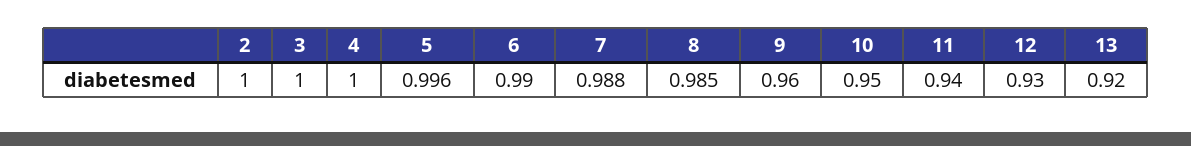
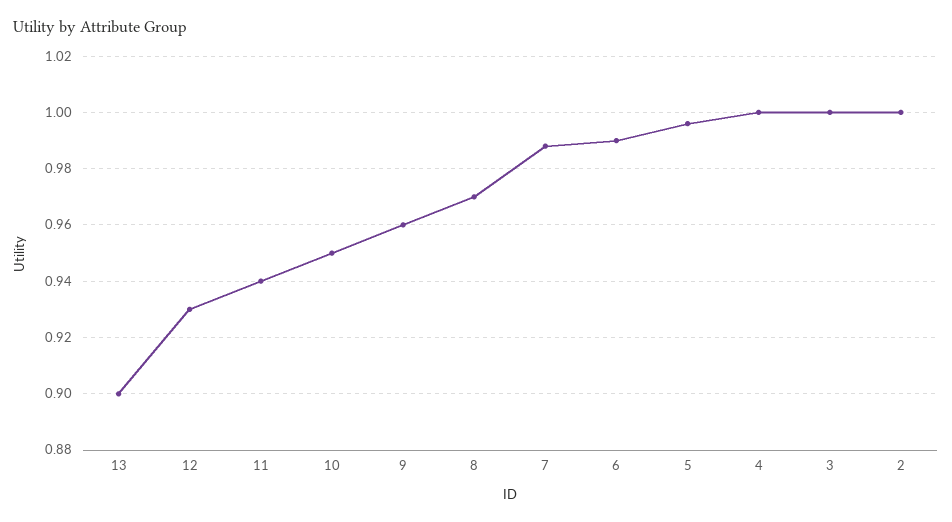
  {
    "2": 1,
    "3": 1,
    "4": 1,
    "5": 0.996,
    "6": 0.99,
    "7": 0.988,
-   "8": 0.985,
+   "8": 0.97,
    "9": 0.96,
    "10": 0.95,
    "11": 0.94,
    "12": 0.93,
-   "13": 0.92
+   "13": 0.9
  }

